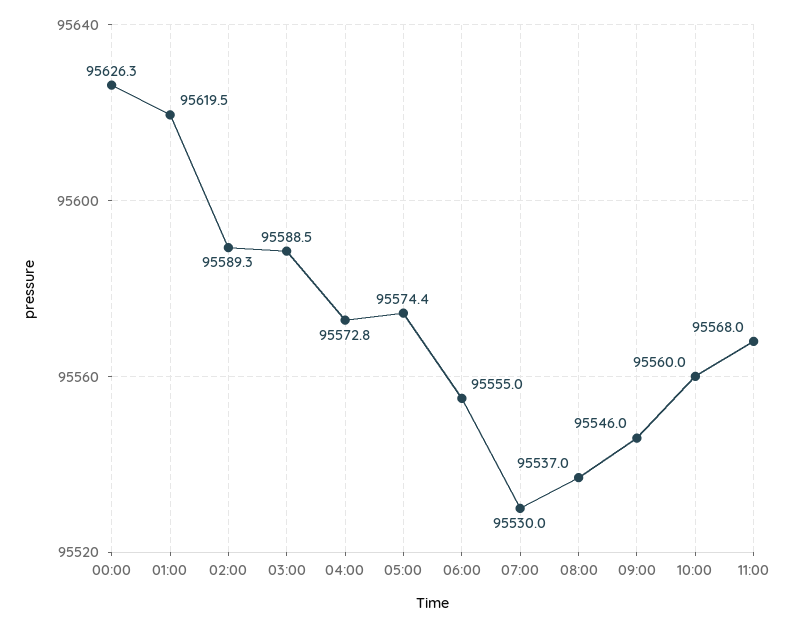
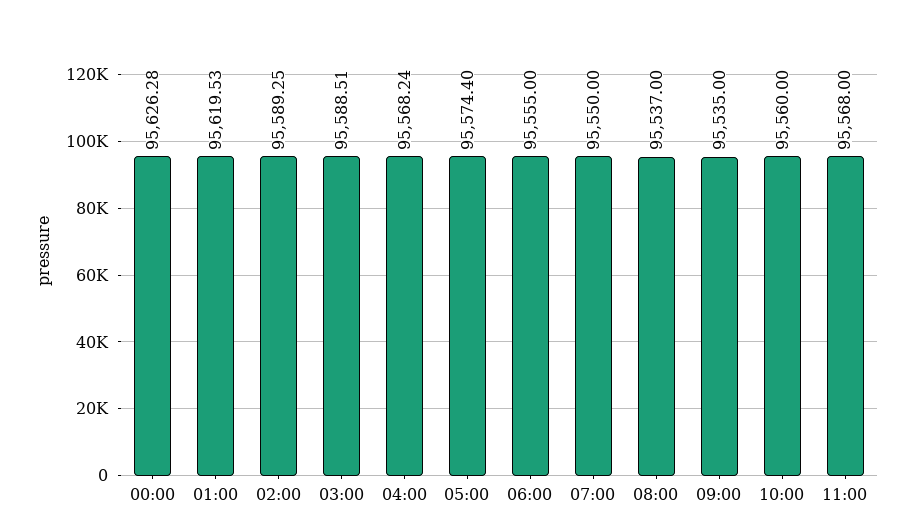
  {
    "00:00": 95626.28,
    "01:00": 95619.53,
    "02:00": 95589.25,
    "03:00": 95588.51,
-   "04:00": 95572.8,
+   "04:00": 95568.24,
    "05:00": 95574.4,
    "06:00": 95555,
-   "07:00": 95530,
+   "07:00": 95550,
    "08:00": 95537,
-   "09:00": 95546,
+   "09:00": 95535,
    "10:00": 95560,
    "11:00": 95568
  }

